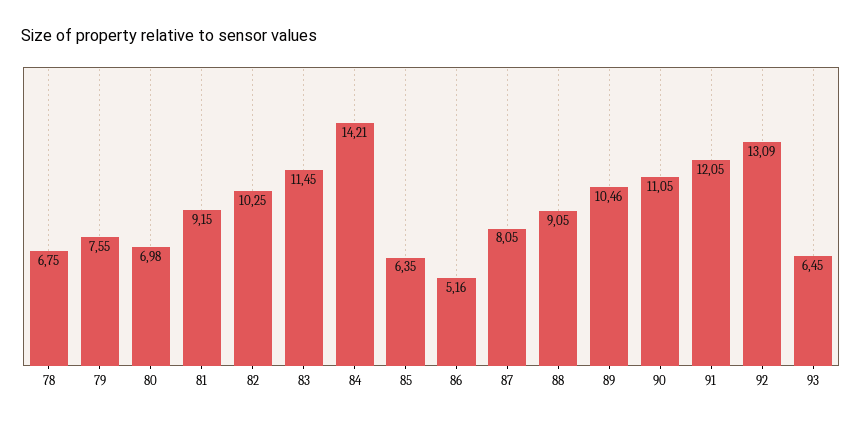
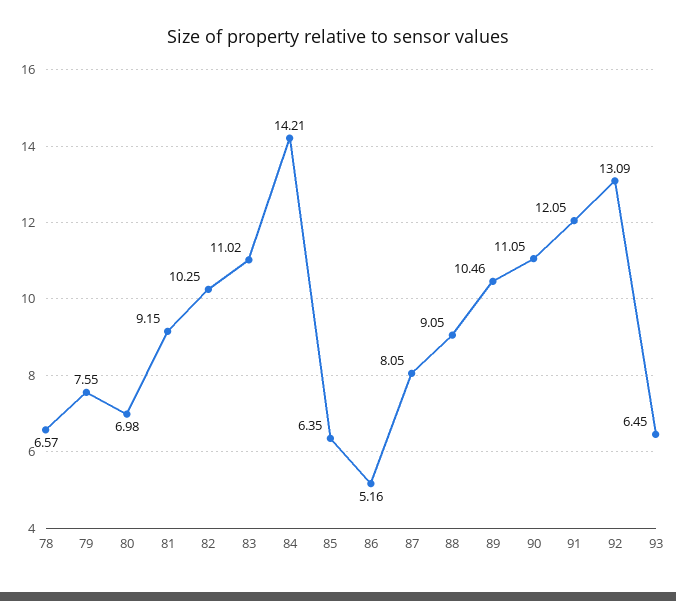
  {
-   "78": 6.75,
+   "78": 6.57,
    "79": 7.55,
    "80": 6.98,
    "81": 9.15,
    "82": 10.25,
-   "83": 11.45,
+   "83": 11.02,
    "84": 14.21,
    "85": 6.35,
    "86": 5.16,
    "87": 8.05,
    "88": 9.05,
    "89": 10.46,
    "90": 11.05,
    "91": 12.05,
    "92": 13.09,
    "93": 6.45
  }

